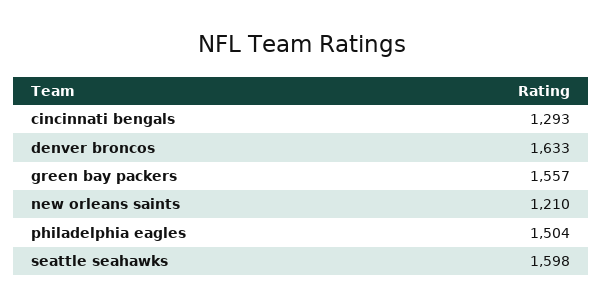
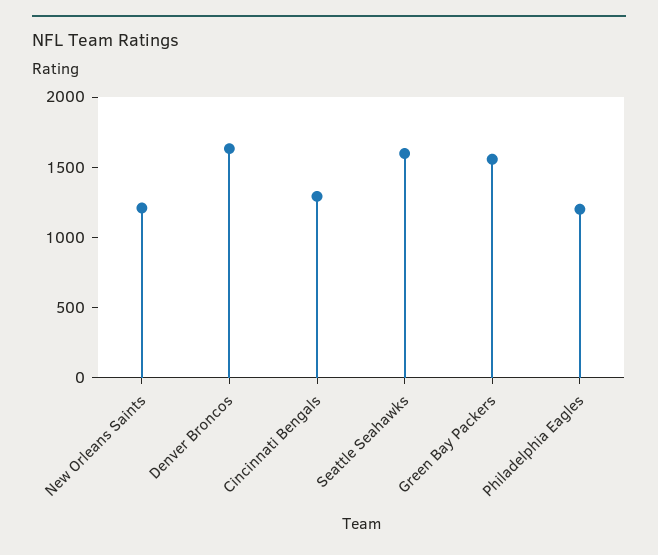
  {
    "cincinnati bengals": 1293,
    "denver broncos": 1633,
    "green bay packers": 1557,
    "new orleans saints": 1210,
-   "philadelphia eagles": 1504,
+   "philadelphia eagles": 1200,
    "seattle seahawks": 1598
  }

